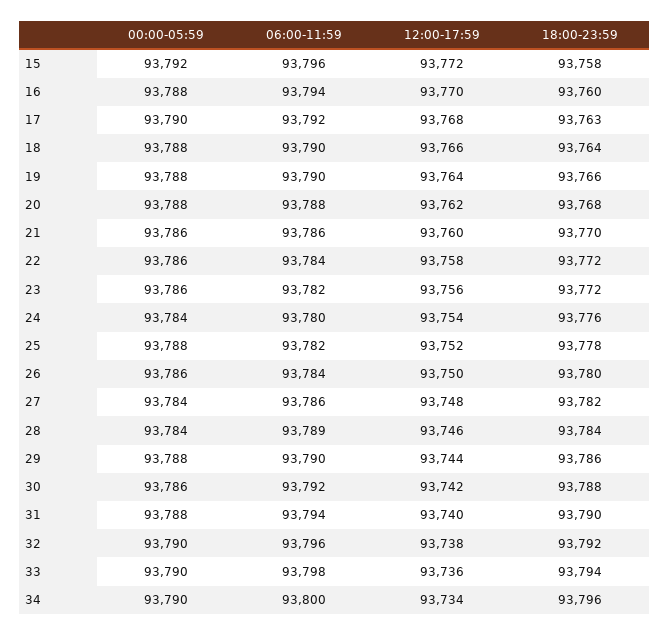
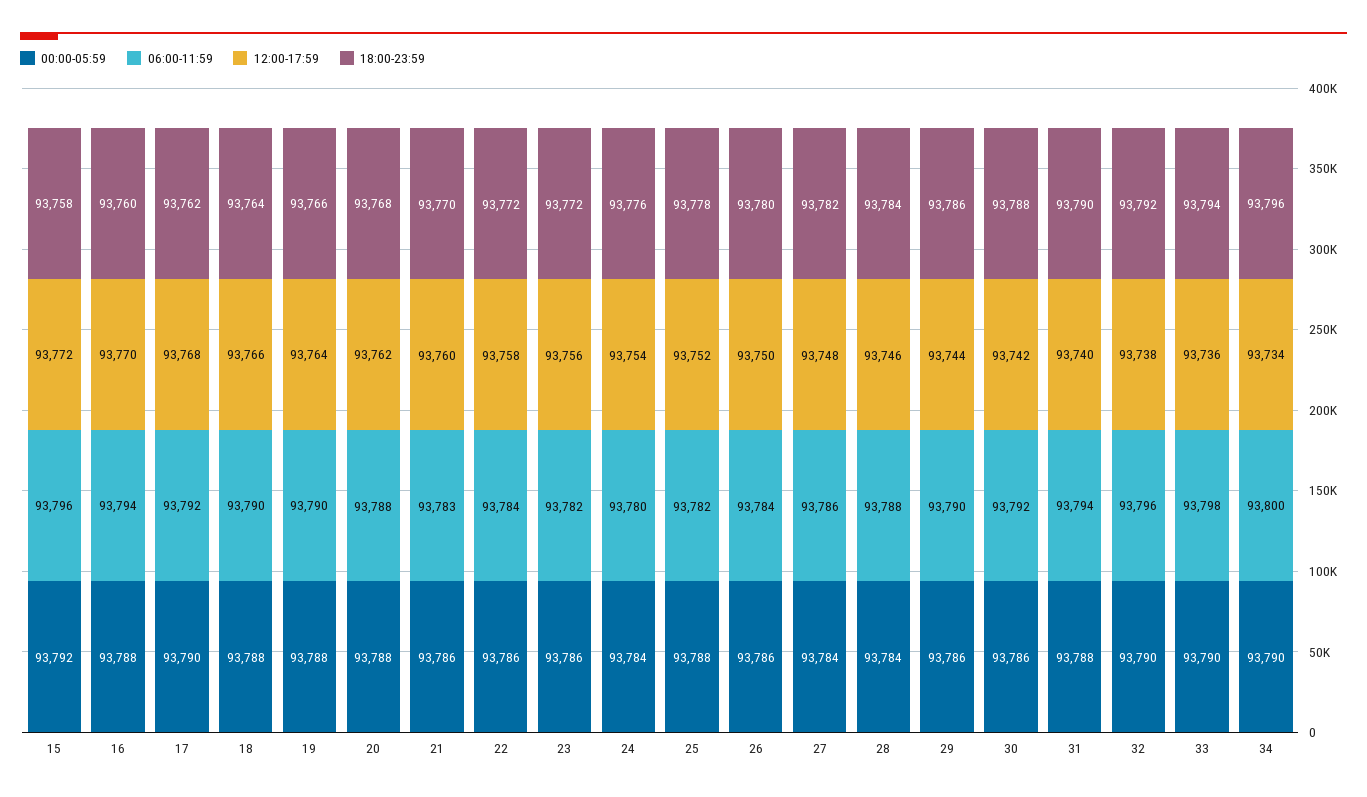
  {
    "00:00-05:59": {
      "15": 93792,
      "16": 93788,
      "17": 93790,
      "18": 93788,
      "19": 93788,
      "20": 93788,
      "21": 93786,
      "22": 93786,
      "23": 93786,
      "24": 93784,
      "25": 93788,
      "26": 93786,
      "27": 93784,
      "28": 93784,
-     "29": 93788,
+     "29": 93786,
      "30": 93786,
      "31": 93788,
      "32": 93790,
      "33": 93790,
      "34": 93790
    },
    "06:00-11:59": {
      "15": 93796,
      "16": 93794,
      "17": 93792,
      "18": 93790,
      "19": 93790,
      "20": 93788,
-     "21": 93786,
+     "21": 93783,
      "22": 93784,
      "23": 93782,
      "24": 93780,
      "25": 93782,
      "26": 93784,
      "27": 93786,
-     "28": 93789,
+     "28": 93788,
      "29": 93790,
      "30": 93792,
      "31": 93794,
      "32": 93796,
      "33": 93798,
      "34": 93800
    },
    "12:00-17:59": {
      "15": 93772,
      "16": 93770,
      "17": 93768,
      "18": 93766,
      "19": 93764,
      "20": 93762,
      "21": 93760,
      "22": 93758,
      "23": 93756,
      "24": 93754,
      "25": 93752,
      "26": 93750,
      "27": 93748,
      "28": 93746,
      "29": 93744,
      "30": 93742,
      "31": 93740,
      "32": 93738,
      "33": 93736,
      "34": 93734
    },
    "18:00-23:59": {
      "15": 93758,
      "16": 93760,
-     "17": 93763,
+     "17": 93762,
      "18": 93764,
      "19": 93766,
      "20": 93768,
      "21": 93770,
      "22": 93772,
      "23": 93772,
      "24": 93776,
      "25": 93778,
      "26": 93780,
      "27": 93782,
      "28": 93784,
      "29": 93786,
      "30": 93788,
      "31": 93790,
      "32": 93792,
      "33": 93794,
      "34": 93796
    }
  }

